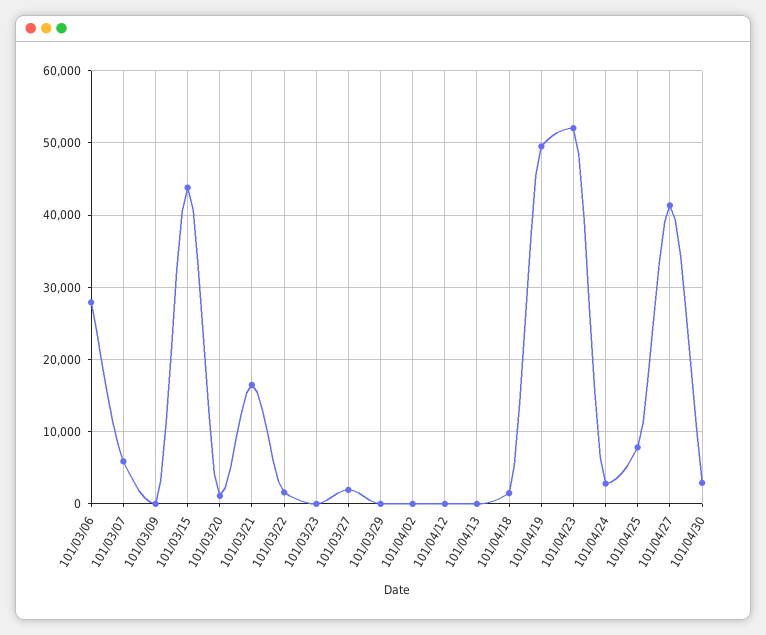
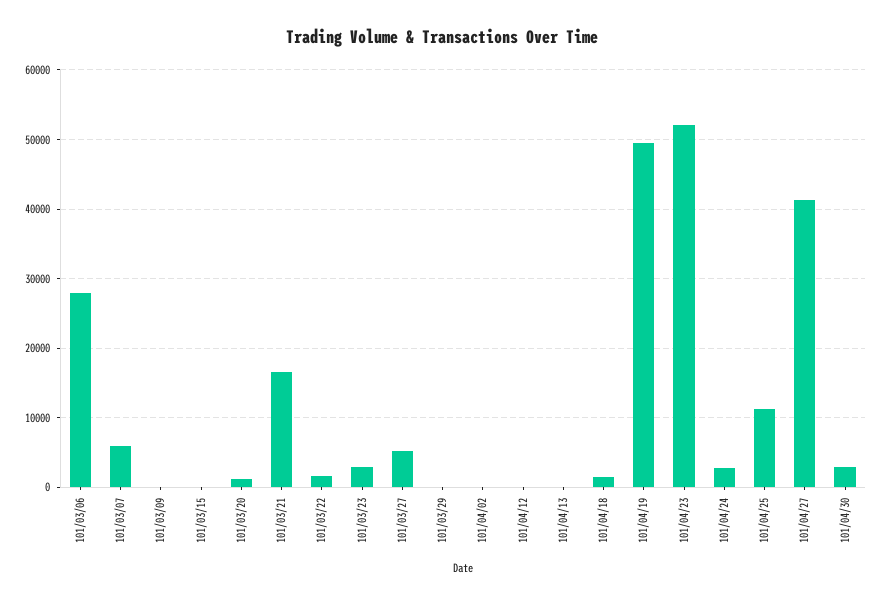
  {
    "101/03/06": 28000,
    "101/03/07": 6000,
    "101/03/09": 0,
-   "101/03/15": 44000,
+   "101/03/15": 0,
    "101/03/20": 1000,
    "101/03/21": 17000,
    "101/03/22": 2000,
-   "101/03/23": 0,
+   "101/03/23": 3000,
-   "101/03/27": 2000,
+   "101/03/27": 5000,
    "101/03/29": 0,
    "101/04/02": 0,
    "101/04/12": 0,
    "101/04/13": 0,
    "101/04/18": 2000,
    "101/04/19": 50000,
    "101/04/23": 52000,
    "101/04/24": 3000,
-   "101/04/25": 8000,
+   "101/04/25": 11000,
    "101/04/27": 41000,
    "101/04/30": 3000
  }

